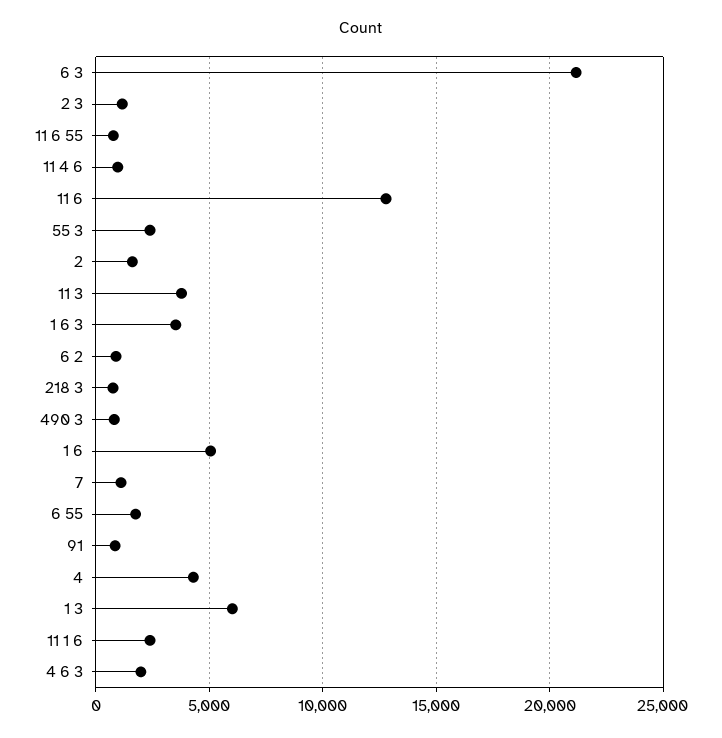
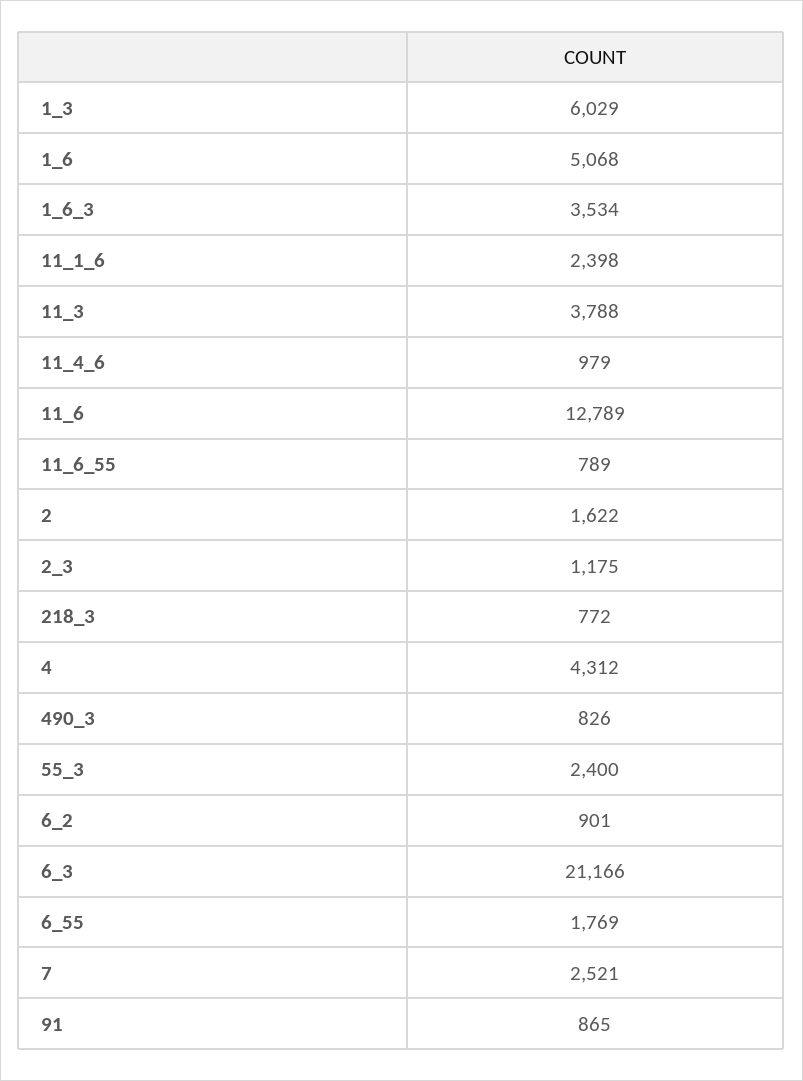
  {
    "6 3": 21166,
    "2 3": 1175,
    "11 6 55": 789,
    "11 4 6": 979,
    "11 6": 12789,
    "55 3": 2400,
    "2": 1622,
    "11 3": 3788,
    "1 6 3": 3534,
    "6 2": 901,
    "218 3": 772,
    "490 3": 826,
    "1 6": 5068,
-   "7": 1000,
+   "7": 2521,
    "6 55": 1769,
    "91": 865,
    "4": 4312,
    "1 3": 6029,
-   "11 1 6": 2398,
+   "11 1 6": 2398
-   "4 6 3": 2000
  }

